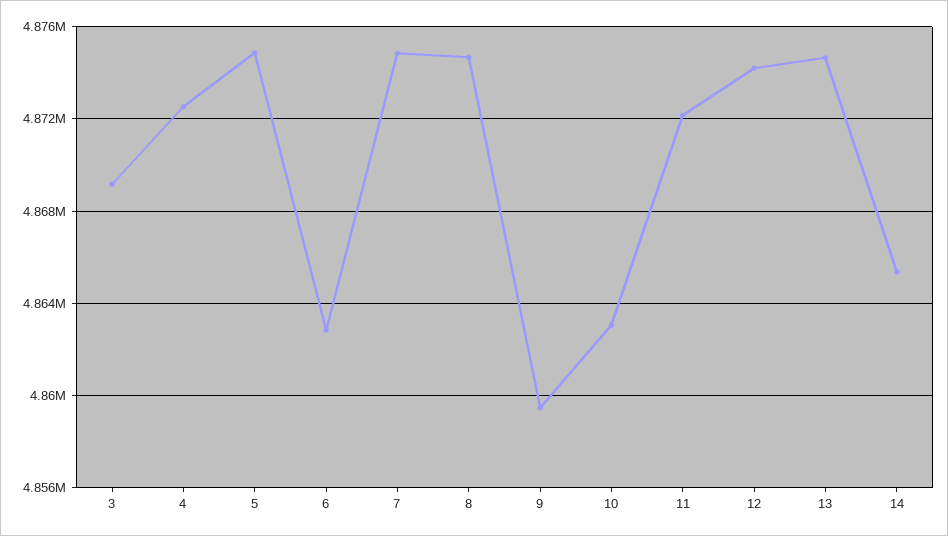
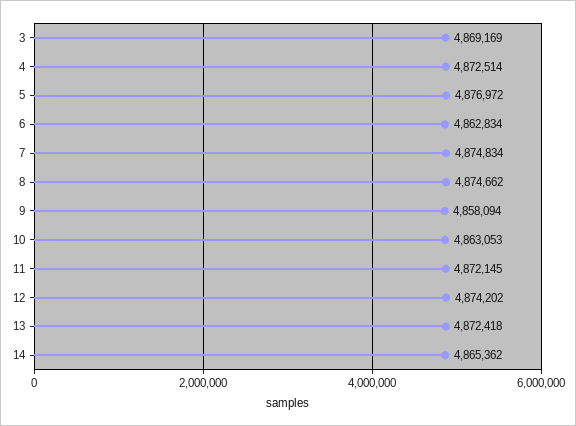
  {
    "3": 4869169,
    "4": 4872514,
-   "5": 4875000,
+   "5": 4876972,
    "6": 4862834,
    "7": 4874834,
    "8": 4874662,
-   "9": 4859500,
+   "9": 4858094,
    "10": 4863053,
    "11": 4872145,
    "12": 4874202,
-   "13": 4874500,
+   "13": 4872418,
    "14": 4865362
  }

